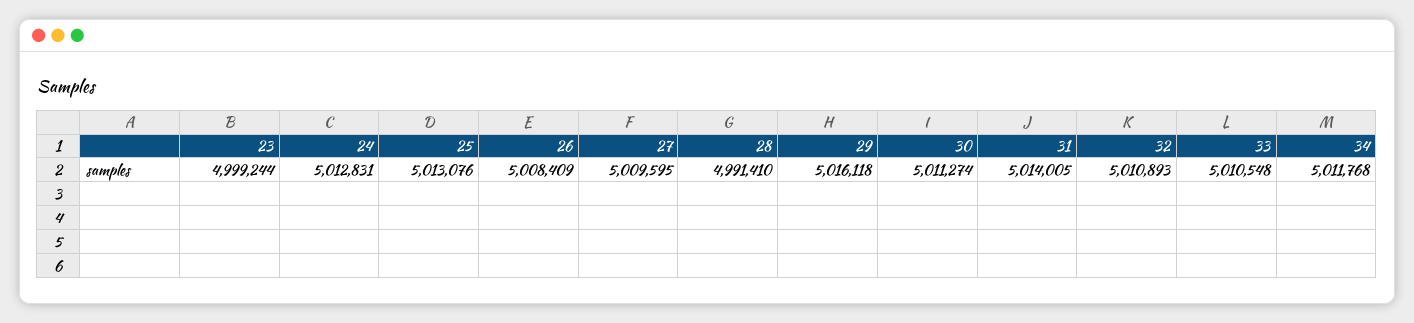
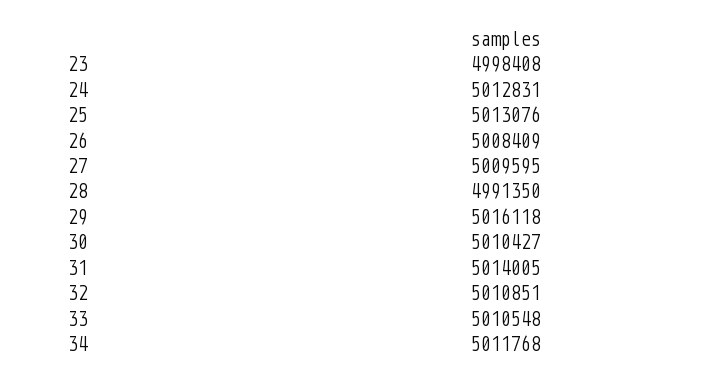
  {
-   "23": 4999244,
+   "23": 4998408,
    "24": 5012831,
    "25": 5013076,
    "26": 5008409,
    "27": 5009595,
-   "28": 4991410,
+   "28": 4991350,
    "29": 5016118,
-   "30": 5011274,
+   "30": 5010427,
    "31": 5014005,
-   "32": 5010893,
+   "32": 5010851,
    "33": 5010548,
    "34": 5011768
  }

